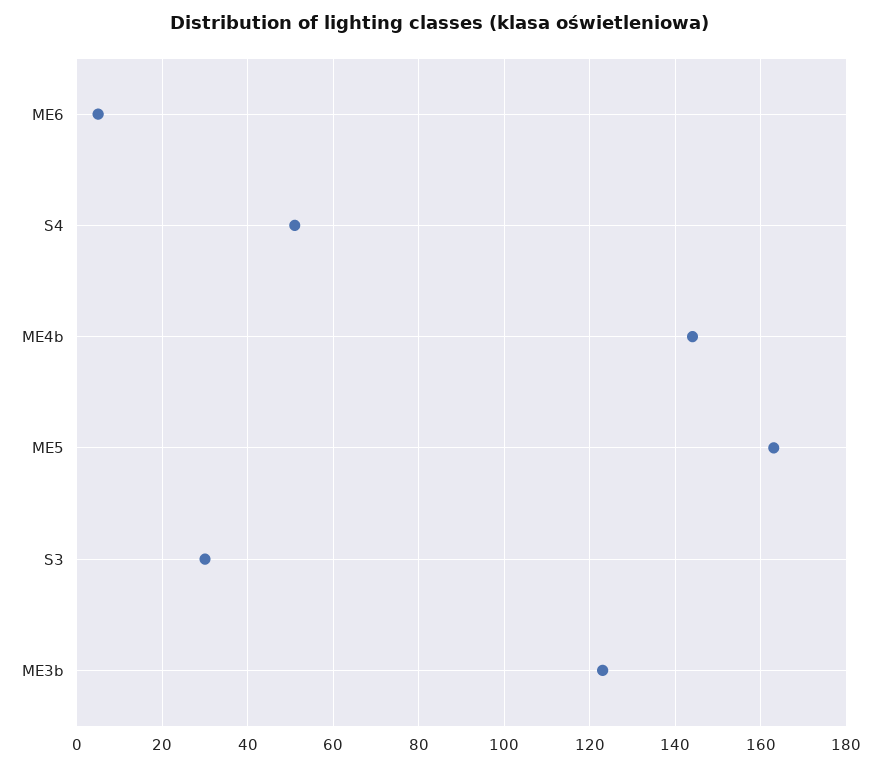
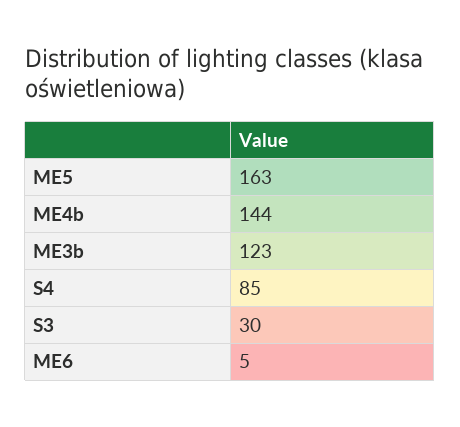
  {
    "ME6": 5,
-   "S4": 50,
+   "S4": 85,
    "ME4b": 144,
    "ME5": 163,
    "S3": 30,
    "ME3b": 123
  }

